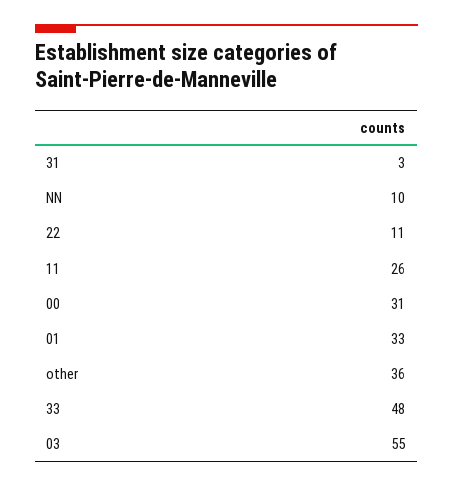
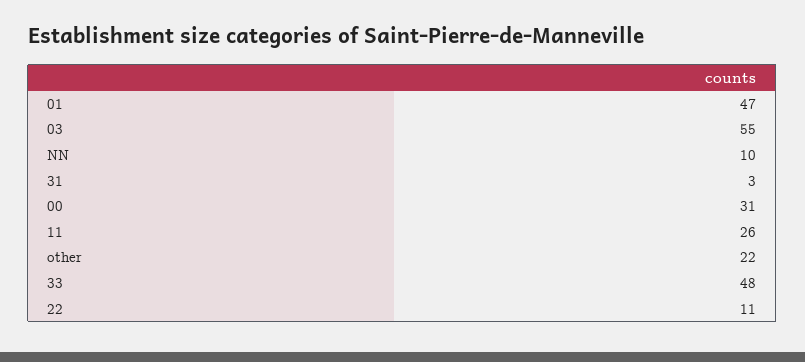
  {
    "31": 3,
    "NN": 10,
    "22": 11,
    "11": 26,
    "00": 31,
-   "01": 33,
+   "01": 47,
-   "other": 36,
+   "other": 22,
    "33": 48,
    "03": 55
  }

